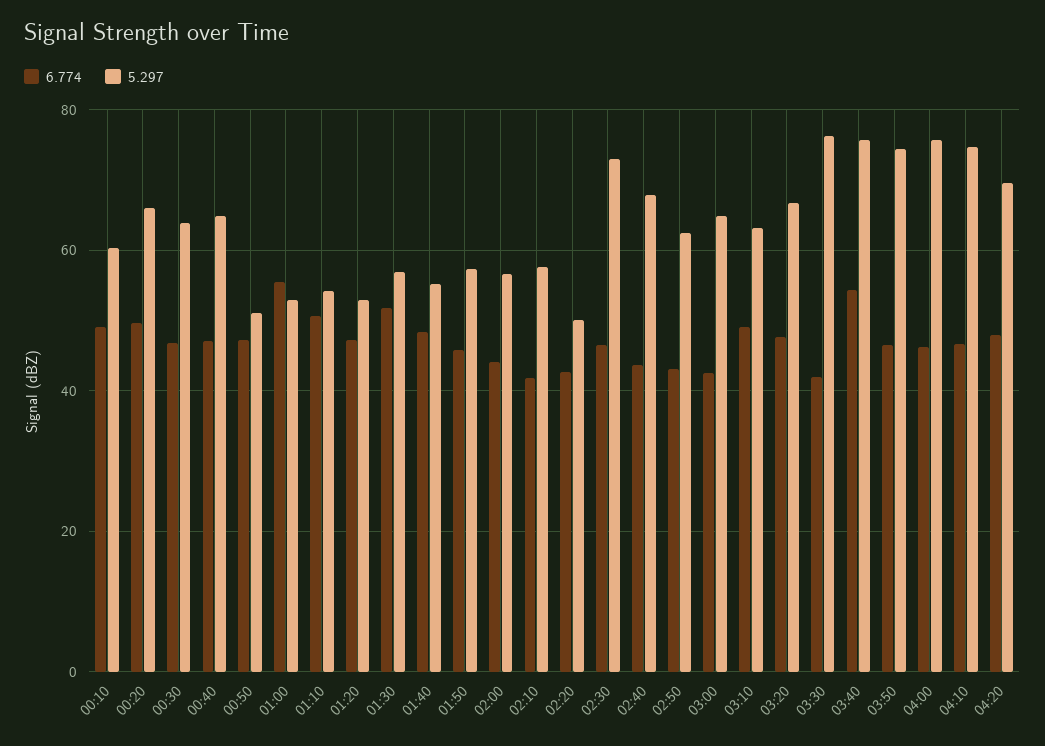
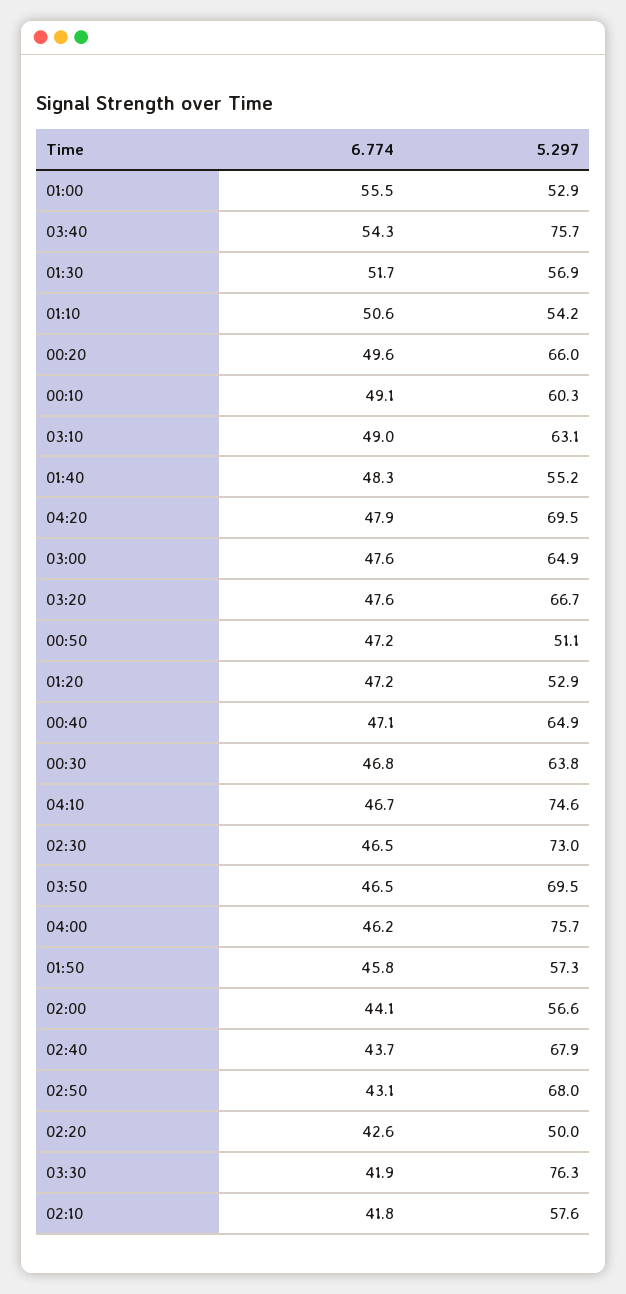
  {
    "6.774": {
      "00:10": 49.1,
      "00:20": 49.6,
      "00:30": 46.8,
      "00:40": 47.1,
      "00:50": 47.2,
      "01:00": 55.5,
      "01:10": 50.6,
      "01:20": 47.2,
      "01:30": 51.7,
      "01:40": 48.3,
      "01:50": 45.8,
      "02:00": 44.1,
      "02:10": 41.8,
      "02:20": 42.6,
      "02:30": 46.5,
      "02:40": 43.7,
      "02:50": 43.1,
-     "03:00": 42,
+     "03:00": 47.6,
      "03:10": 49,
      "03:20": 47.6,
      "03:30": 41.9,
      "03:40": 54.3,
      "03:50": 46.5,
      "04:00": 46.2,
      "04:10": 46.7,
      "04:20": 47.9
    },
    "5.297": {
      "00:10": 60.3,
      "00:20": 66,
      "00:30": 63.8,
      "00:40": 64.9,
      "00:50": 51.1,
      "01:00": 52.9,
      "01:10": 54.2,
      "01:20": 52.9,
      "01:30": 56.9,
      "01:40": 55.2,
      "01:50": 57.3,
      "02:00": 56.6,
      "02:10": 57.6,
      "02:20": 50,
      "02:30": 73,
      "02:40": 67.9,
-     "02:50": 62,
+     "02:50": 68,
      "03:00": 64.9,
      "03:10": 63.1,
      "03:20": 66.7,
      "03:30": 76.3,
      "03:40": 75.7,
-     "03:50": 74,
+     "03:50": 69.5,
      "04:00": 75.7,
      "04:10": 74.6,
      "04:20": 69.5
    }
  }

